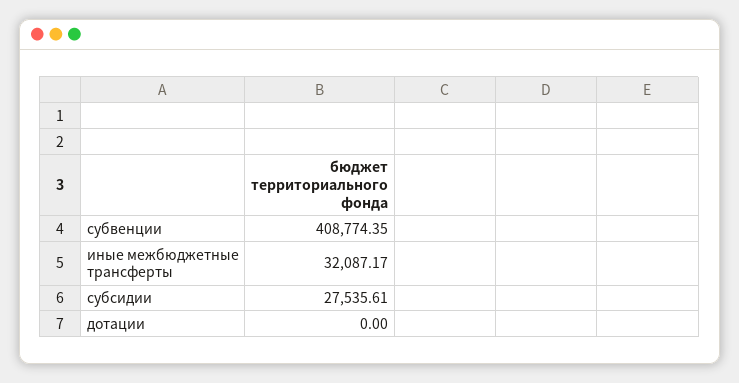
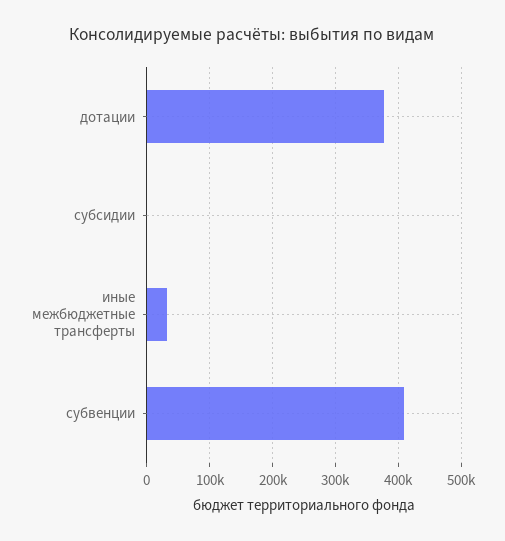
  {
    "субвенции": 408774.35,
    "иные межбюджетные трансферты": 32087.17,
-   "субсидии": 27535.61,
+   "субсидии": 0,
-   "дотации": 0
+   "дотации": 380000
  }

